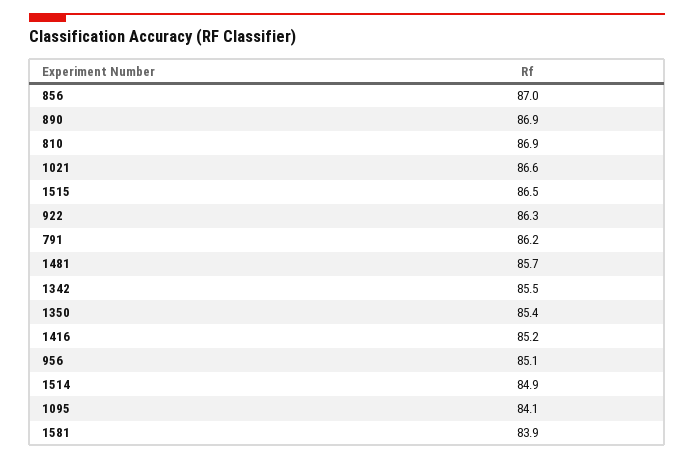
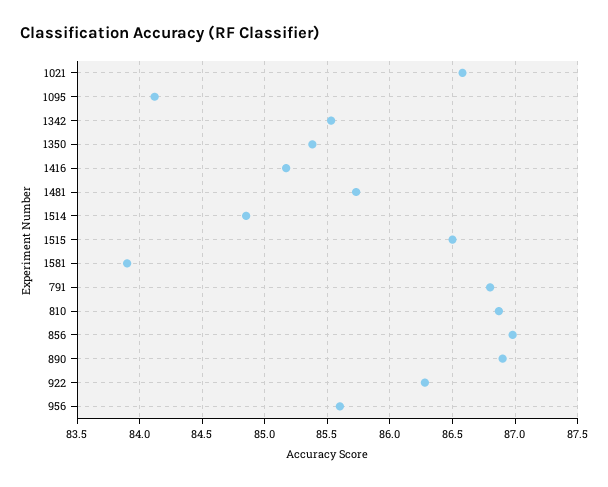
  {
    "856": 87,
    "890": 86.9,
    "810": 86.9,
    "1021": 86.6,
    "1515": 86.5,
    "922": 86.3,
-   "791": 86.2,
+   "791": 86.8,
    "1481": 85.7,
    "1342": 85.5,
    "1350": 85.4,
    "1416": 85.2,
-   "956": 85.1,
+   "956": 85.6,
    "1514": 84.9,
    "1095": 84.1,
    "1581": 83.9
  }

